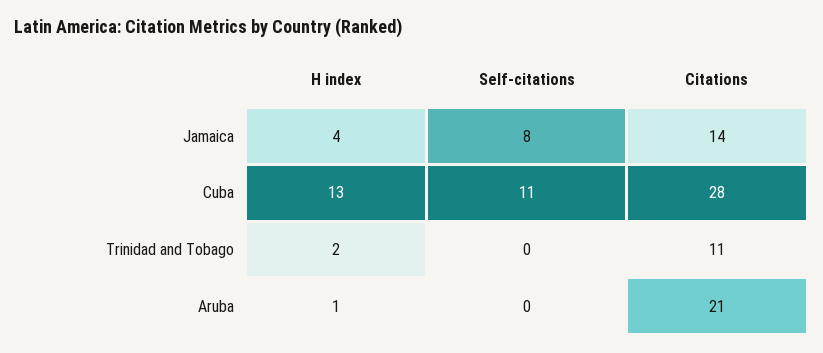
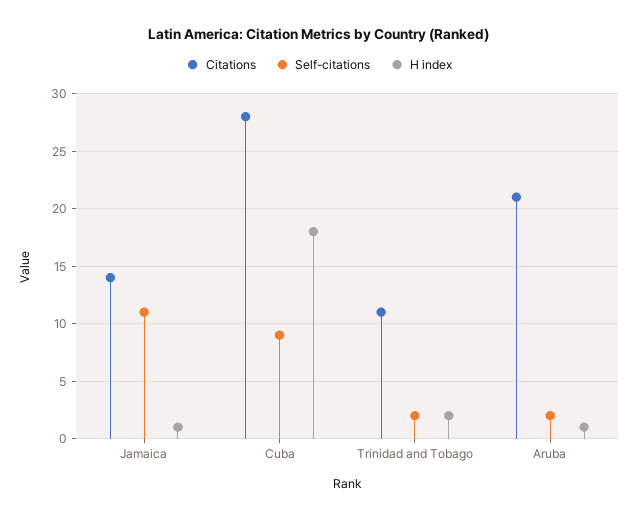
  {
    "H index": {
-     "Jamaica": 4,
+     "Jamaica": 1,
-     "Cuba": 13,
+     "Cuba": 18,
      "Trinidad and Tobago": 2,
      "Aruba": 1
    },
    "Self-citations": {
-     "Jamaica": 8,
+     "Jamaica": 11,
-     "Cuba": 11,
+     "Cuba": 9,
-     "Trinidad and Tobago": 0,
+     "Trinidad and Tobago": 2,
-     "Aruba": 0
+     "Aruba": 2
    },
    "Citations": {
      "Jamaica": 14,
      "Cuba": 28,
      "Trinidad and Tobago": 11,
      "Aruba": 21
    }
  }

